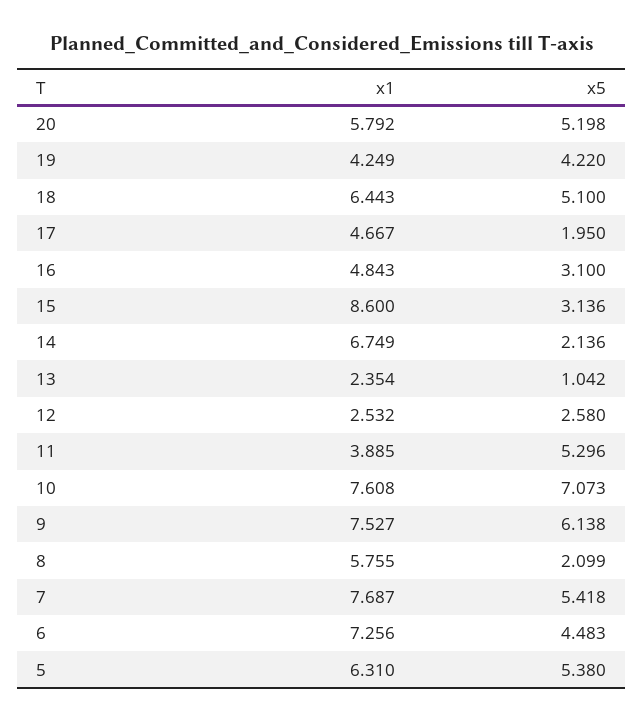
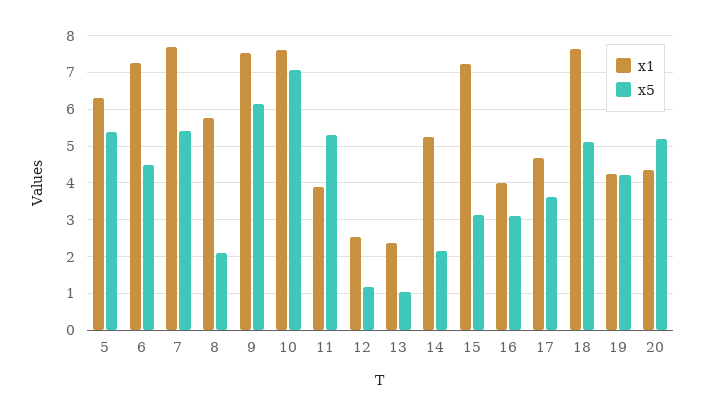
  {
    "x1": {
-     "20": 5.792,
+     "20": 4.4,
      "19": 4.249,
-     "18": 6.443,
+     "18": 7.6,
      "17": 4.667,
-     "16": 4.843,
+     "16": 4,
-     "15": 8.6,
+     "15": 7.2,
-     "14": 6.749,
+     "14": 5.2,
      "13": 2.354,
      "12": 2.532,
      "11": 3.885,
      "10": 7.608,
      "9": 7.527,
      "8": 5.755,
      "7": 7.687,
      "6": 7.256,
      "5": 6.31
    },
    "x5": {
      "20": 5.198,
      "19": 4.22,
      "18": 5.1,
-     "17": 1.95,
+     "17": 3.6,
      "16": 3.1,
      "15": 3.136,
      "14": 2.136,
      "13": 1.042,
-     "12": 2.58,
+     "12": 1.2,
      "11": 5.296,
      "10": 7.073,
      "9": 6.138,
      "8": 2.099,
      "7": 5.418,
      "6": 4.483,
      "5": 5.38
    }
  }

